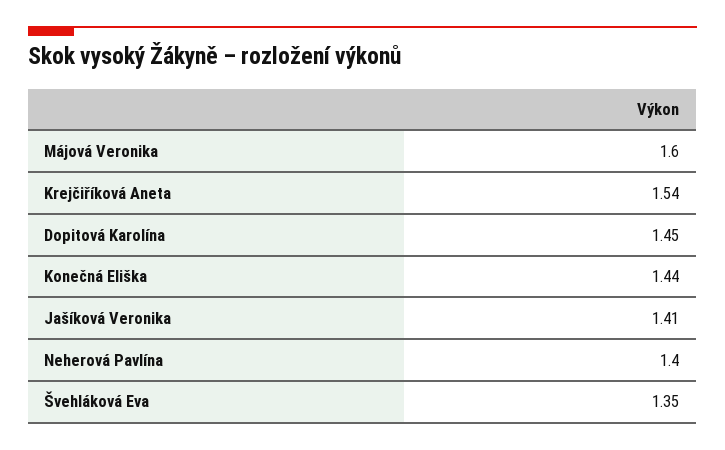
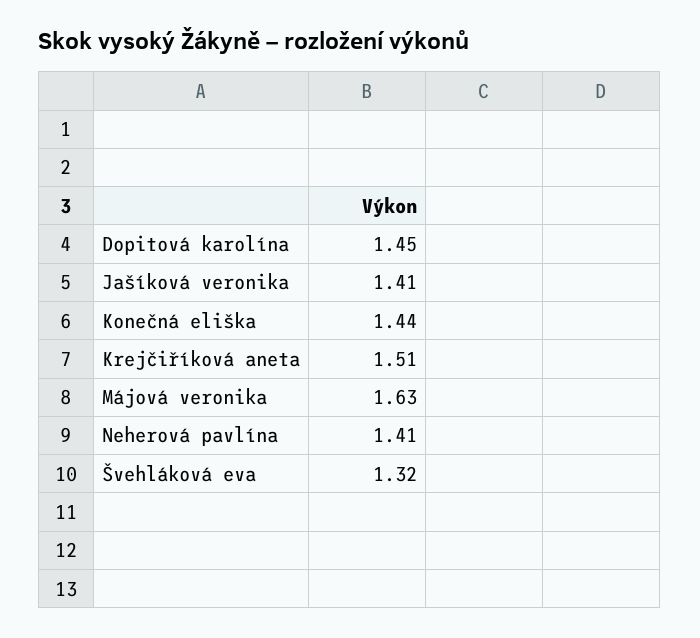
  {
-   "Májová Veronika": 1.6,
+   "Májová Veronika": 1.63,
-   "Krejčiříková Aneta": 1.54,
+   "Krejčiříková Aneta": 1.51,
    "Dopitová Karolína": 1.45,
    "Konečná Eliška": 1.44,
    "Jašíková Veronika": 1.41,
-   "Neherová Pavlína": 1.4,
+   "Neherová Pavlína": 1.41,
-   "Švehláková Eva": 1.35
+   "Švehláková Eva": 1.32
  }

